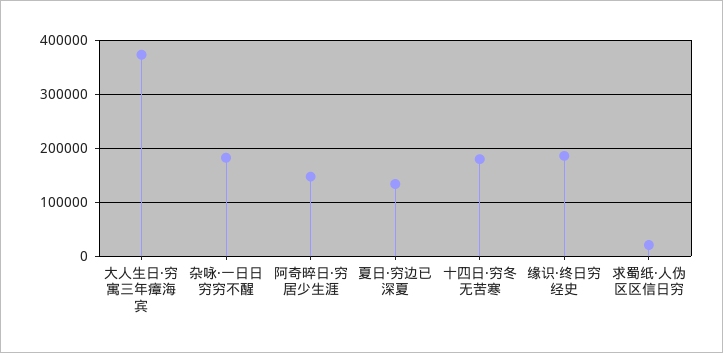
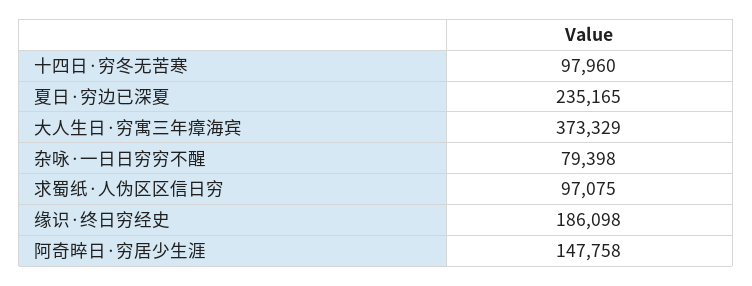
  {
    "大人生日·穷寓三年瘴海宾": 373329,
-   "杂咏·一日日穷穷不醒": 180000,
+   "杂咏·一日日穷穷不醒": 79398,
    "阿奇晬日·穷居少生涯": 147758,
-   "夏日·穷边已深夏": 140000,
+   "夏日·穷边已深夏": 235165,
-   "十四日·穷冬无苦寒": 180000,
+   "十四日·穷冬无苦寒": 97960,
    "缘识·终日穷经史": 186098,
-   "求蜀纸·人伪区区信日穷": 20000
+   "求蜀纸·人伪区区信日穷": 97075
  }

